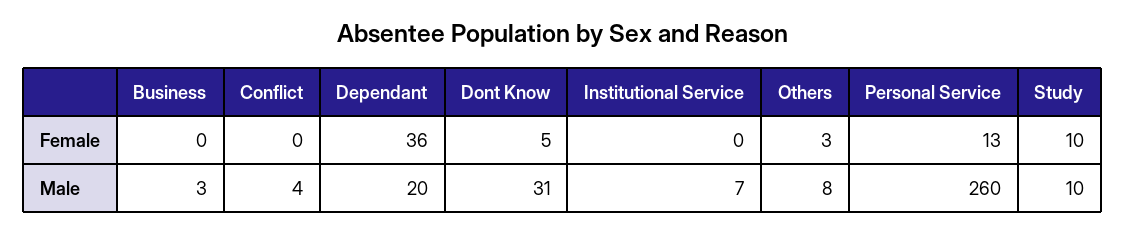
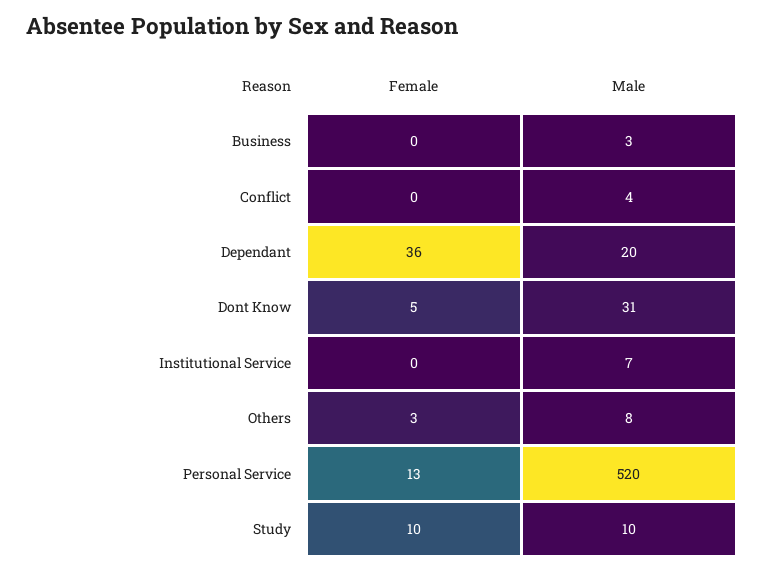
  {
    "Business": {
      "Female": 0,
      "Male": 3
    },
    "Conflict": {
      "Female": 0,
      "Male": 4
    },
    "Dependant": {
      "Female": 36,
      "Male": 20
    },
    "Dont Know": {
      "Female": 5,
      "Male": 31
    },
    "Institutional Service": {
      "Female": 0,
      "Male": 7
    },
    "Others": {
      "Female": 3,
      "Male": 8
    },
    "Personal Service": {
      "Female": 13,
-     "Male": 260
+     "Male": 520
    },
    "Study": {
      "Female": 10,
      "Male": 10
    }
  }

